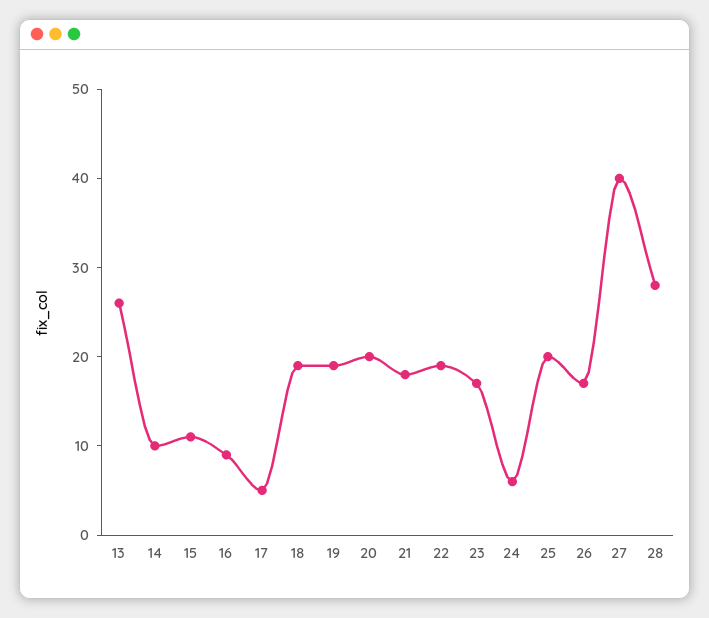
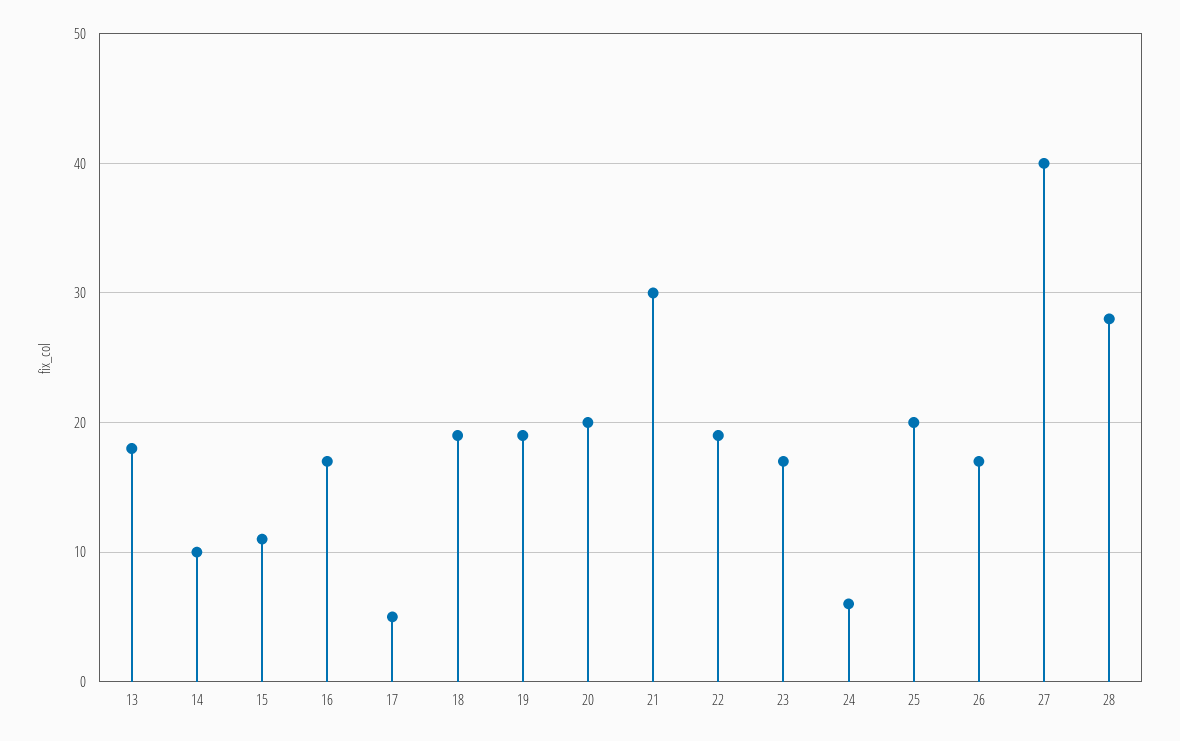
  {
-   "13": 26,
+   "13": 18,
    "14": 10,
    "15": 11,
-   "16": 9,
+   "16": 17,
    "17": 5,
    "18": 19,
    "19": 19,
    "20": 20,
-   "21": 18,
+   "21": 30,
    "22": 19,
    "23": 17,
    "24": 6,
    "25": 20,
    "26": 17,
    "27": 40,
    "28": 28
  }

